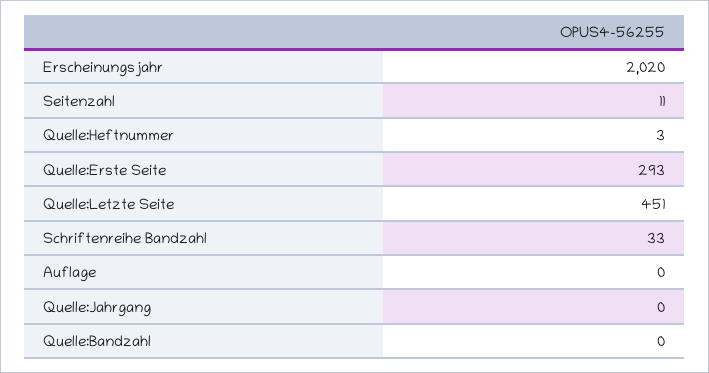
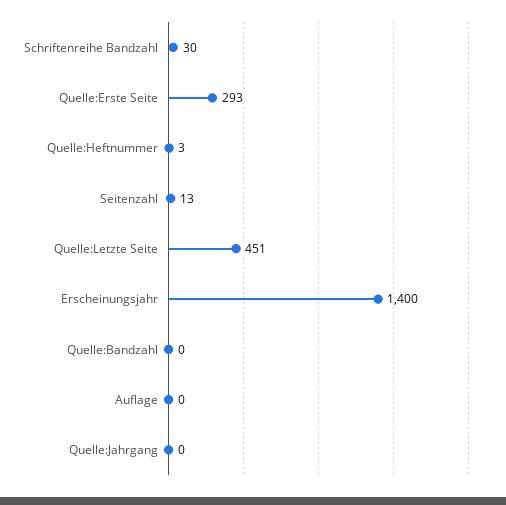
  {
-   "Erscheinungsjahr": 2020,
+   "Erscheinungsjahr": 1400,
-   "Seitenzahl": 11,
+   "Seitenzahl": 13,
    "Quelle:Heftnummer": 3,
    "Quelle:Erste Seite": 293,
    "Quelle:Letzte Seite": 451,
-   "Schriftenreihe Bandzahl": 33,
+   "Schriftenreihe Bandzahl": 30,
    "Auflage": 0,
    "Quelle:Jahrgang": 0,
    "Quelle:Bandzahl": 0
  }

